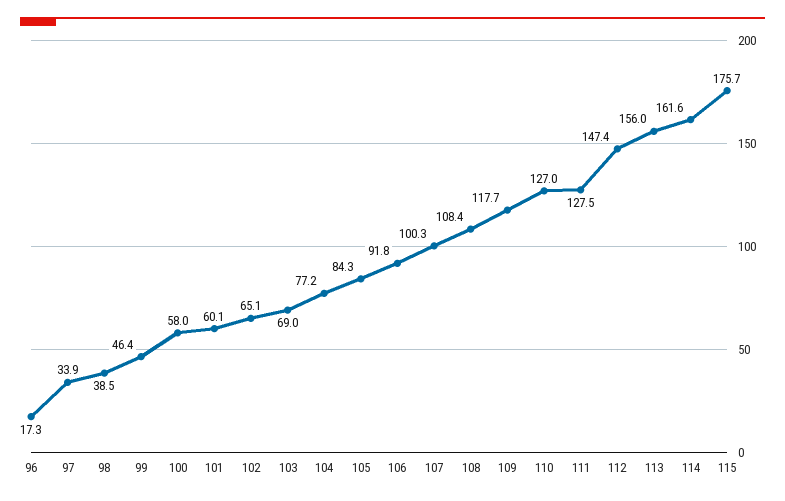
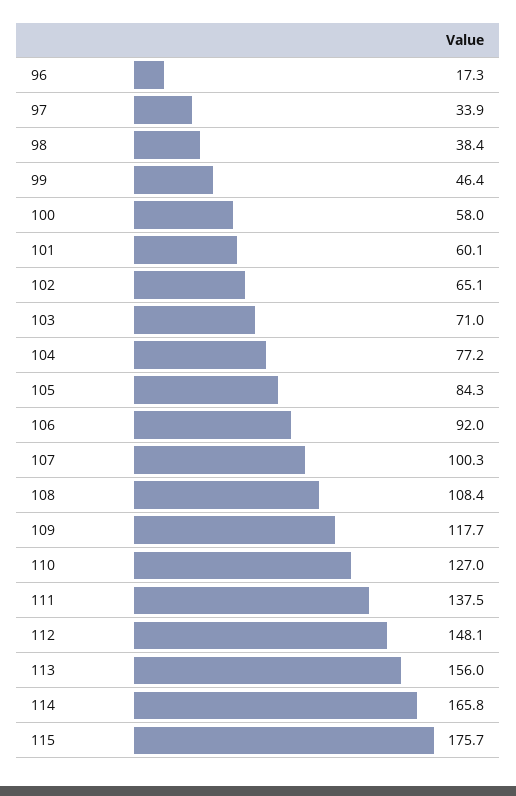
  {
    "96": 17.3,
    "97": 33.9,
-   "98": 38.5,
+   "98": 38.4,
    "99": 46.4,
    "100": 58,
    "101": 60.1,
    "102": 65.1,
-   "103": 69,
+   "103": 71,
    "104": 77.2,
    "105": 84.3,
-   "106": 91.8,
+   "106": 92,
    "107": 100.3,
    "108": 108.4,
    "109": 117.7,
    "110": 127,
-   "111": 127.5,
+   "111": 137.5,
-   "112": 147.4,
+   "112": 148.1,
    "113": 156,
-   "114": 161.6,
+   "114": 165.8,
    "115": 175.7
  }

